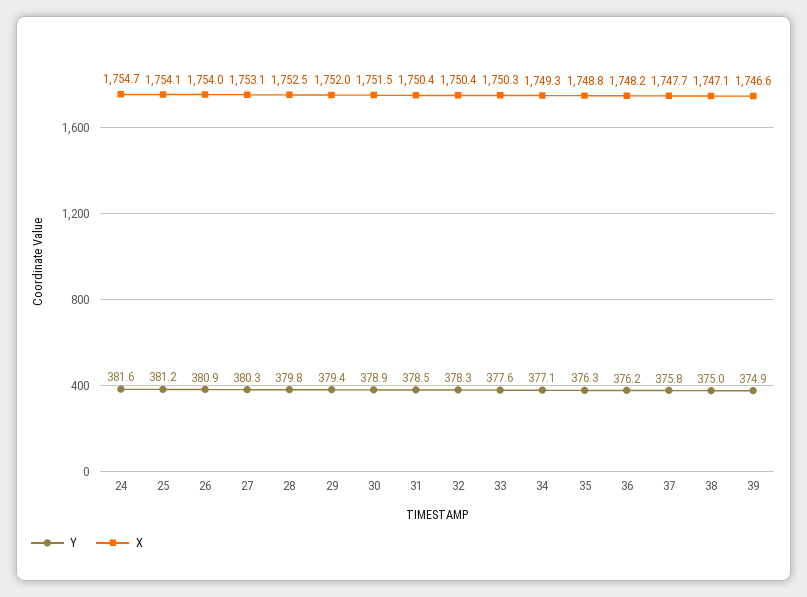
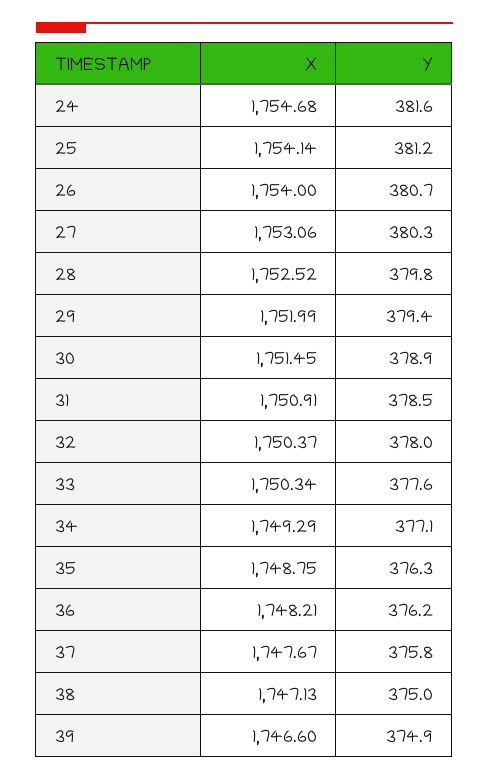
  {
    "Y": {
      "24": 381.6,
      "25": 381.2,
-     "26": 380.9,
+     "26": 380.7,
      "27": 380.3,
      "28": 379.8,
      "29": 379.4,
      "30": 378.9,
      "31": 378.5,
-     "32": 378.3,
+     "32": 378,
      "33": 377.6,
      "34": 377.1,
      "35": 376.3,
      "36": 376.2,
      "37": 375.8,
      "38": 375,
      "39": 374.9
    },
    "X": {
      "24": 1754.68,
      "25": 1754.14,
      "26": 1754,
      "27": 1753.06,
      "28": 1752.52,
      "29": 1751.99,
      "30": 1751.45,
-     "31": 1750.4,
+     "31": 1750.91,
      "32": 1750.37,
      "33": 1750.34,
      "34": 1749.29,
      "35": 1748.75,
      "36": 1748.21,
      "37": 1747.67,
      "38": 1747.13,
      "39": 1746.6
    }
  }

